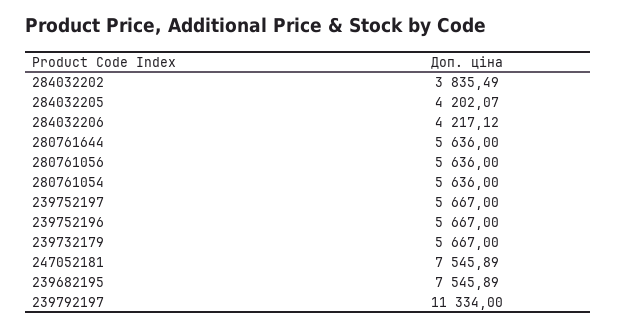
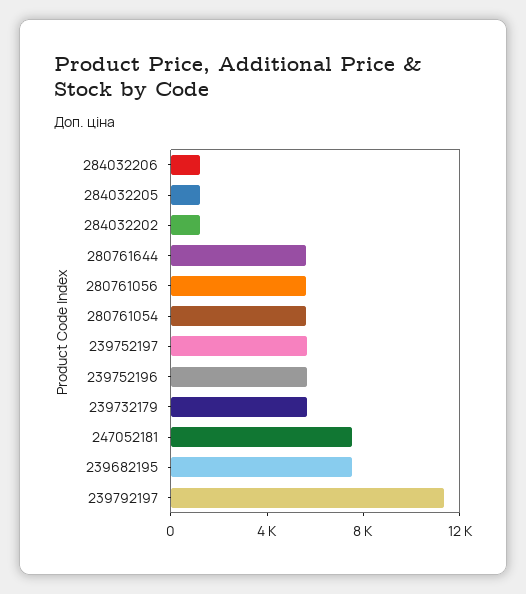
  {
-   "284032202": 3835.49,
+   "284032202": 1000,
-   "284032205": 4202.07,
+   "284032205": 1000,
-   "284032206": 4217.12,
+   "284032206": 1000,
    "280761644": 5636,
    "280761056": 5636,
    "280761054": 5636,
    "239752197": 5667,
    "239752196": 5667,
    "239732179": 5667,
    "247052181": 7545.89,
    "239682195": 7545.89,
    "239792197": 11334
  }

